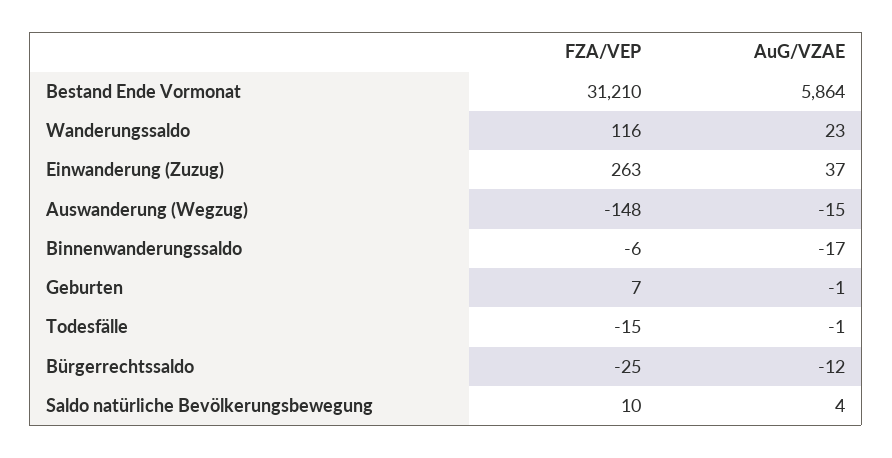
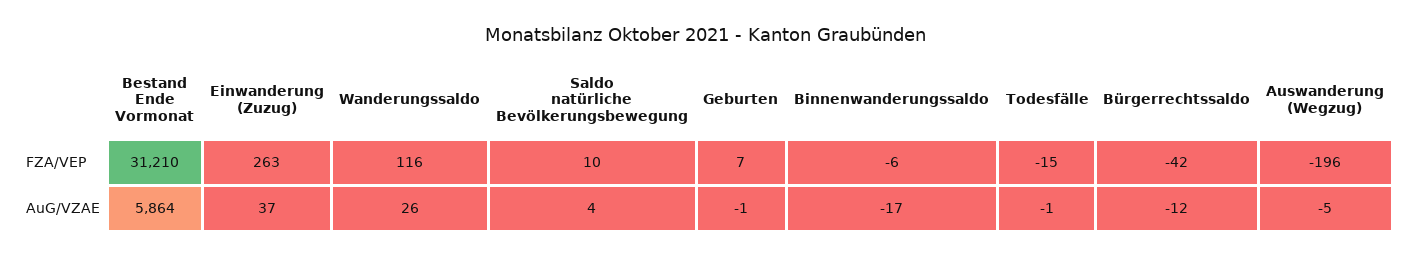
  {
    "FZA/VEP": {
      "Bestand Ende Vormonat": 31210,
      "Wanderungssaldo": 116,
      "Einwanderung (Zuzug)": 263,
-     "Auswanderung (Wegzug)": -148,
+     "Auswanderung (Wegzug)": -196,
      "Binnenwanderungssaldo": -6,
      "Geburten": 7,
      "Todesfälle": -15,
-     "Bürgerrechtssaldo": -25,
+     "Bürgerrechtssaldo": -42,
      "Saldo natürliche Bevölkerungsbewegung": 10
    },
    "AuG/VZAE": {
      "Bestand Ende Vormonat": 5864,
-     "Wanderungssaldo": 23,
+     "Wanderungssaldo": 26,
      "Einwanderung (Zuzug)": 37,
-     "Auswanderung (Wegzug)": -15,
+     "Auswanderung (Wegzug)": -5,
      "Binnenwanderungssaldo": -17,
      "Geburten": -1,
      "Todesfälle": -1,
      "Bürgerrechtssaldo": -12,
      "Saldo natürliche Bevölkerungsbewegung": 4
    }
  }

